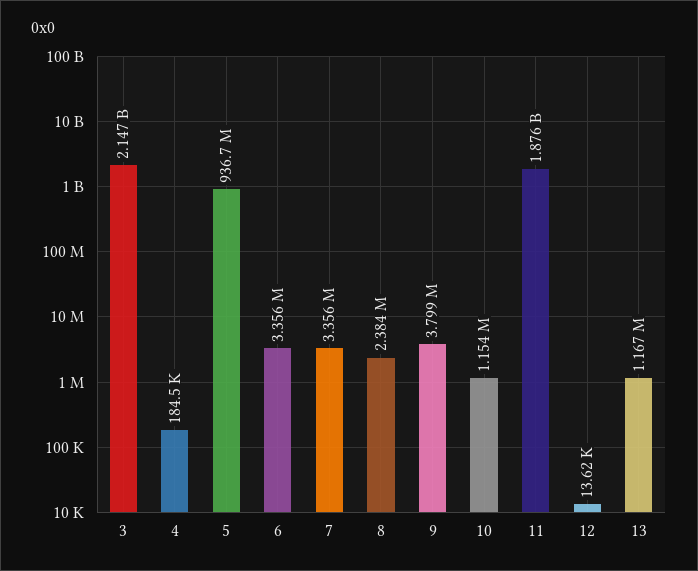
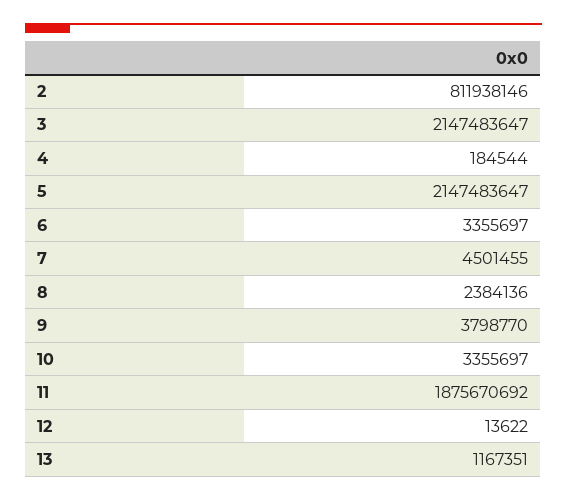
  {
    "3": 2147483647,
    "4": 184544,
-   "5": 936700000,
+   "5": 2147483647,
    "6": 3355697,
-   "7": 3356000,
+   "7": 4501455,
    "8": 2384136,
    "9": 3798770,
-   "10": 1154000,
+   "10": 3355697,
    "11": 1875670692,
    "12": 13622,
-   "13": 1167351
+   "13": 1167351,
+   "2": 811938146
  }

